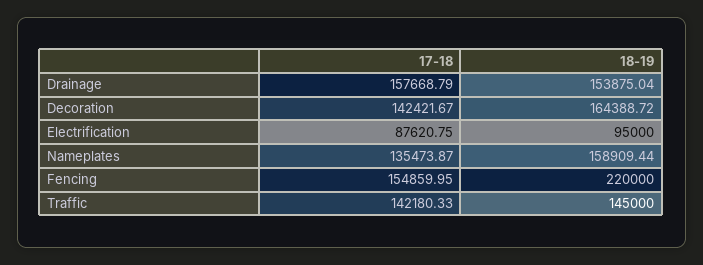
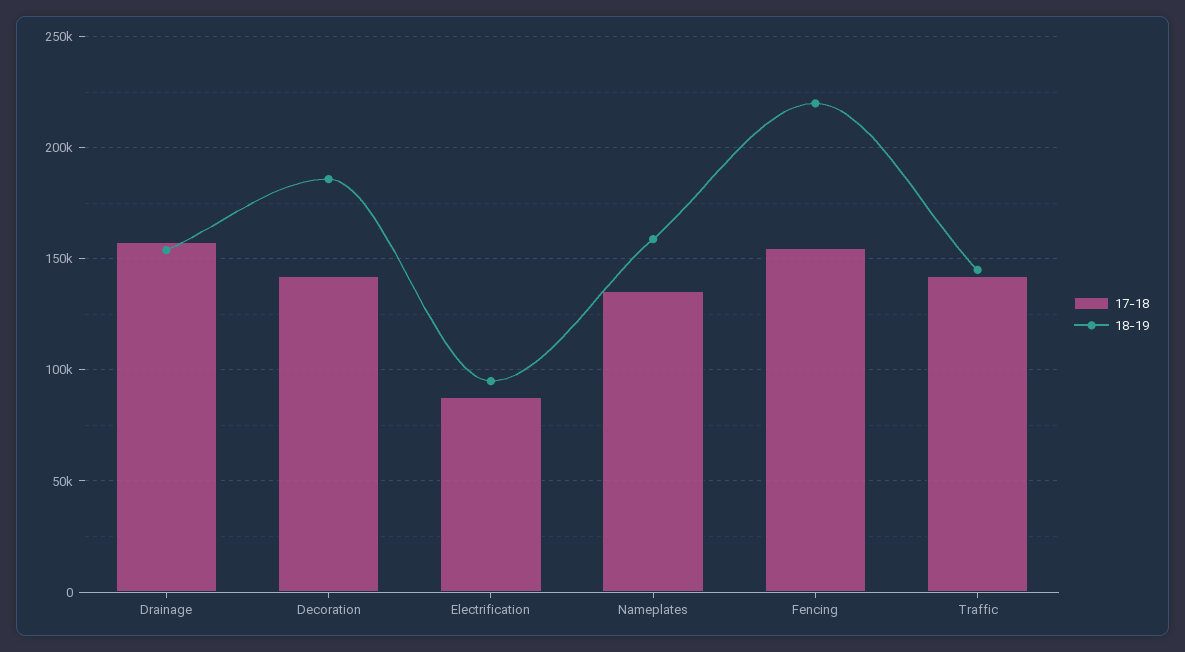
  {
    "17-18": {
      "Drainage": 157668.79,
      "Decoration": 142421.67,
      "Electrification": 87620.75,
      "Nameplates": 135473.87,
      "Fencing": 154859.95,
      "Traffic": 142180.33
    },
    "18-19": {
      "Drainage": 153875.04,
-     "Decoration": 164388.72,
+     "Decoration": 185000,
      "Electrification": 95000,
      "Nameplates": 158909.44,
      "Fencing": 220000,
      "Traffic": 145000
    }
  }

